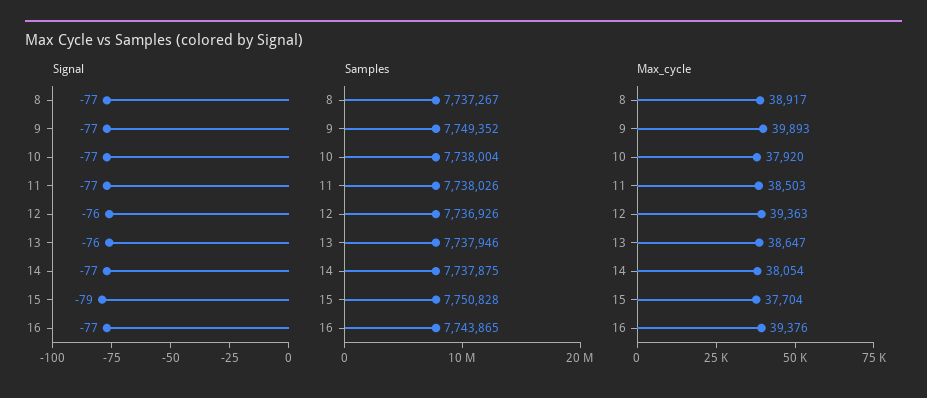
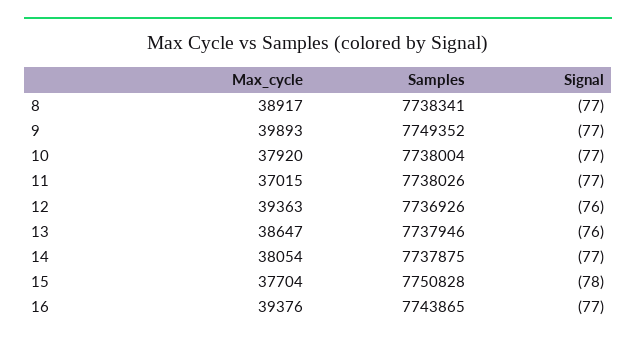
  {
    "Signal": {
      "8": -77,
      "9": -77,
      "10": -77,
      "11": -77,
      "12": -76,
      "13": -76,
      "14": -77,
-     "15": -79,
+     "15": -78,
      "16": -77
    },
    "Samples": {
-     "8": 7737267,
+     "8": 7738341,
      "9": 7749352,
      "10": 7738004,
      "11": 7738026,
      "12": 7736926,
      "13": 7737946,
      "14": 7737875,
      "15": 7750828,
      "16": 7743865
    },
    "Max_cycle": {
      "8": 38917,
      "9": 39893,
      "10": 37920,
-     "11": 38503,
+     "11": 37015,
      "12": 39363,
      "13": 38647,
      "14": 38054,
      "15": 37704,
      "16": 39376
    }
  }

